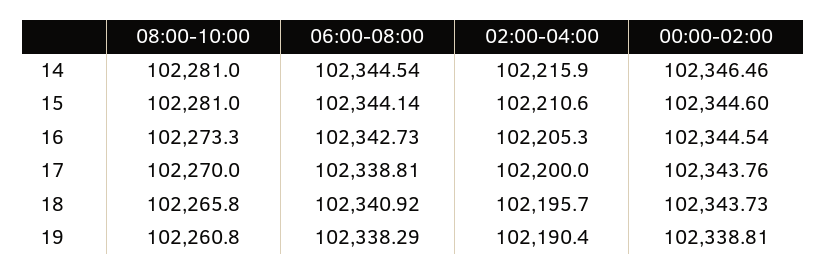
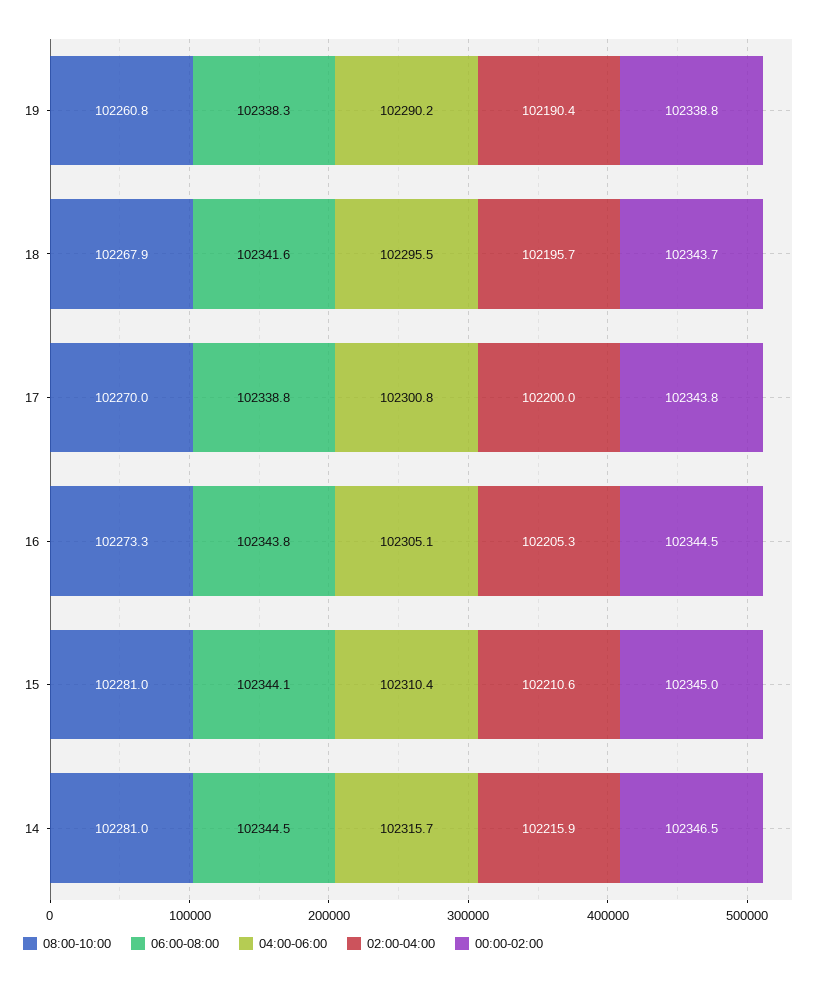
  {
    "08:00-10:00": {
      "14": 102281,
      "15": 102281,
      "16": 102273.3,
      "17": 102270,
-     "18": 102265.8,
+     "18": 102267.9,
      "19": 102260.8
    },
    "06:00-08:00": {
      "14": 102344.54,
      "15": 102344.14,
-     "16": 102342.73,
+     "16": 102343.8,
      "17": 102338.81,
-     "18": 102340.92,
+     "18": 102341.6,
      "19": 102338.29
    },
    "02:00-04:00": {
      "14": 102215.9,
      "15": 102210.6,
      "16": 102205.3,
      "17": 102200,
      "18": 102195.7,
      "19": 102190.4
    },
    "00:00-02:00": {
      "14": 102346.46,
-     "15": 102344.6,
+     "15": 102345,
      "16": 102344.54,
      "17": 102343.76,
      "18": 102343.73,
      "19": 102338.81
-   }
+   },
+   "04:00-06:00": {
+     "19": 102290.2,
+     "18": 102295.5,
+     "17": 102300.8,
+     "16": 102305.1,
+     "15": 102310.4,
+     "14": 102315.7
+   }
  }

